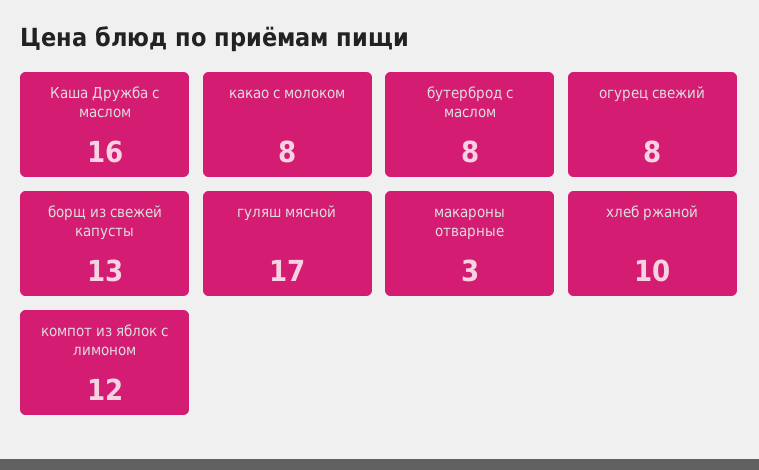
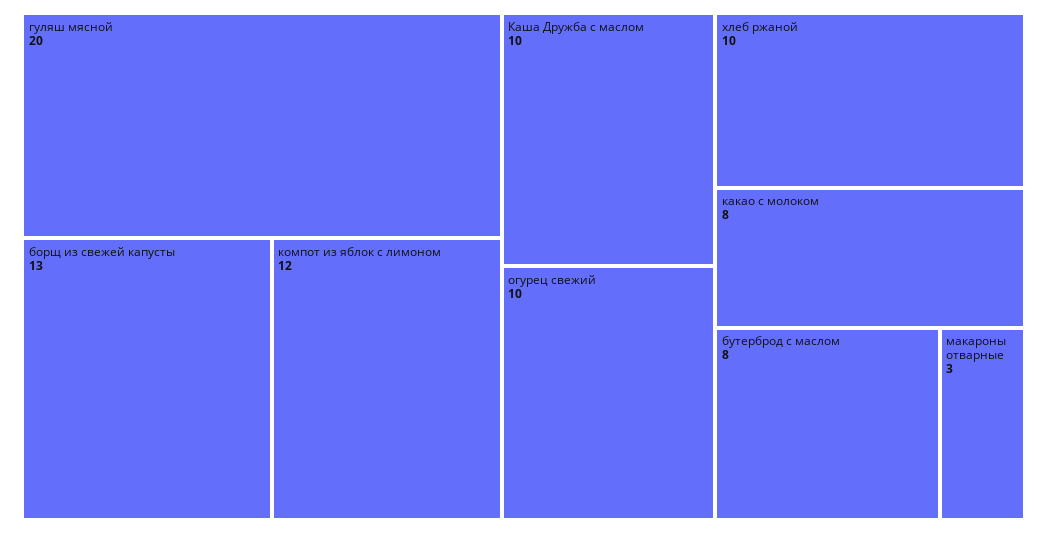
  {
-   "Каша Дружба с маслом": 16,
+   "Каша Дружба с маслом": 10,
    "какао с молоком": 8,
    "бутерброд с маслом": 8,
-   "огурец свежий": 8,
+   "огурец свежий": 10,
    "борщ из свежей капусты": 13,
-   "гуляш мясной": 17,
+   "гуляш мясной": 20,
    "макароны отварные": 3,
    "хлеб ржаной": 10,
    "компот из яблок с лимоном": 12
  }

